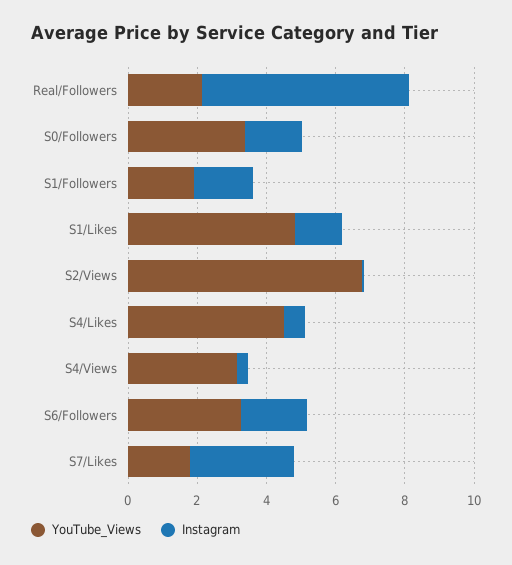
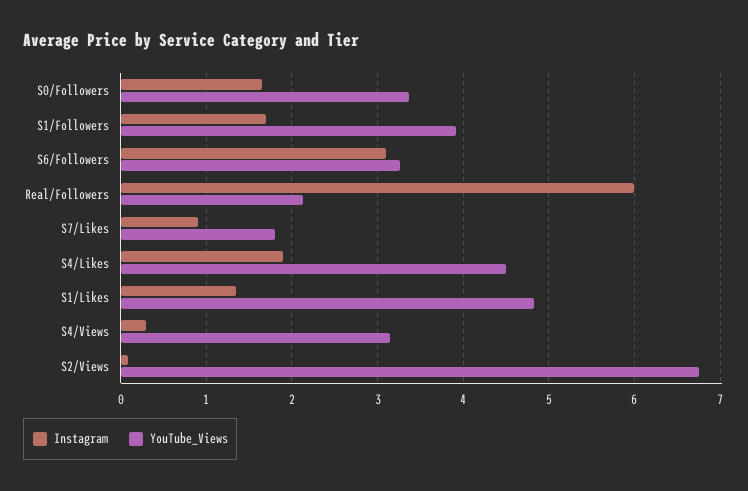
  {
    "YouTube_Views": {
      "Real/Followers": 2.1,
      "S0/Followers": 3.4,
-     "S1/Followers": 2,
+     "S1/Followers": 3.9,
      "S1/Likes": 4.8,
      "S2/Views": 6.8,
      "S4/Likes": 4.5,
      "S4/Views": 3.2,
      "S6/Followers": 3.3,
      "S7/Likes": 1.8
    },
    "Instagram": {
      "Real/Followers": 6,
      "S0/Followers": 1.7,
      "S1/Followers": 1.7,
      "S1/Likes": 1.4,
      "S2/Views": 0.1,
-     "S4/Likes": 0.5,
+     "S4/Likes": 1.9,
      "S4/Views": 0.3,
-     "S6/Followers": 2,
+     "S6/Followers": 3.1,
-     "S7/Likes": 3
+     "S7/Likes": 0.9
    }
  }

